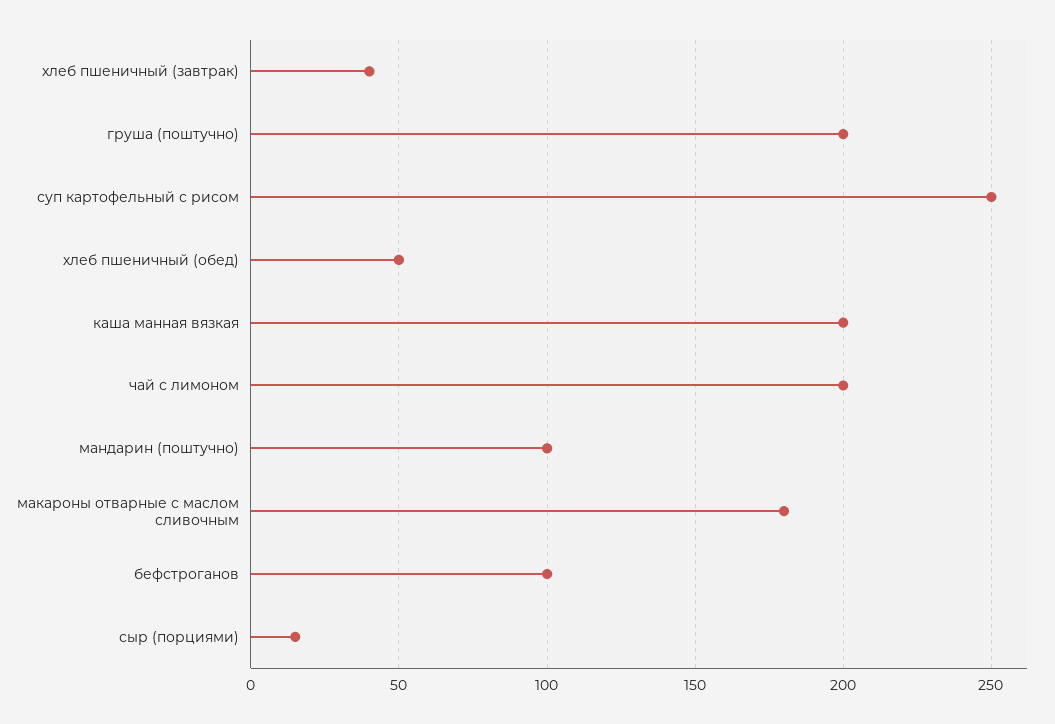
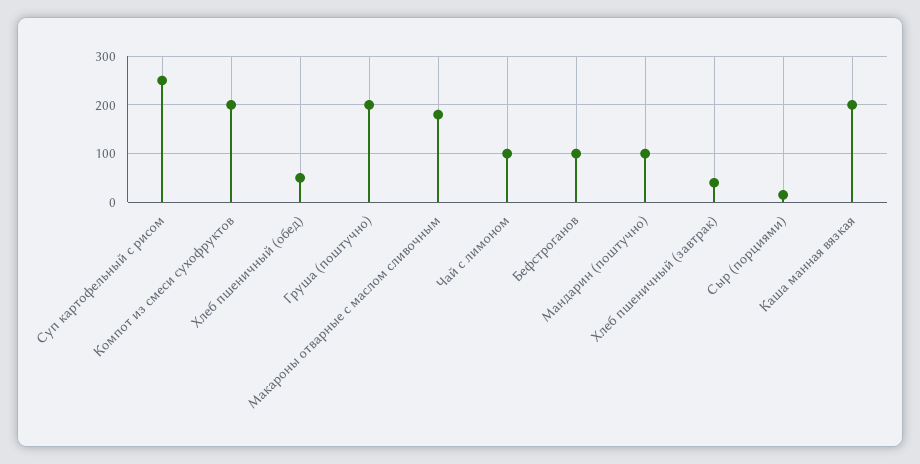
  {
    "хлеб пшеничный (завтрак)": 40,
    "груша (поштучно)": 200,
    "суп картофельный с рисом": 250,
    "хлеб пшеничный (обед)": 50,
    "каша манная вязкая": 200,
-   "чай с лимоном": 200,
+   "чай с лимоном": 100,
    "мандарин (поштучно)": 100,
    "макароны отварные с маслом сливочным": 180,
    "бефстроганов": 100,
-   "сыр (порциями)": 15
+   "сыр (порциями)": 15,
+   "Компот из смеси сухофруктов": 200
  }

